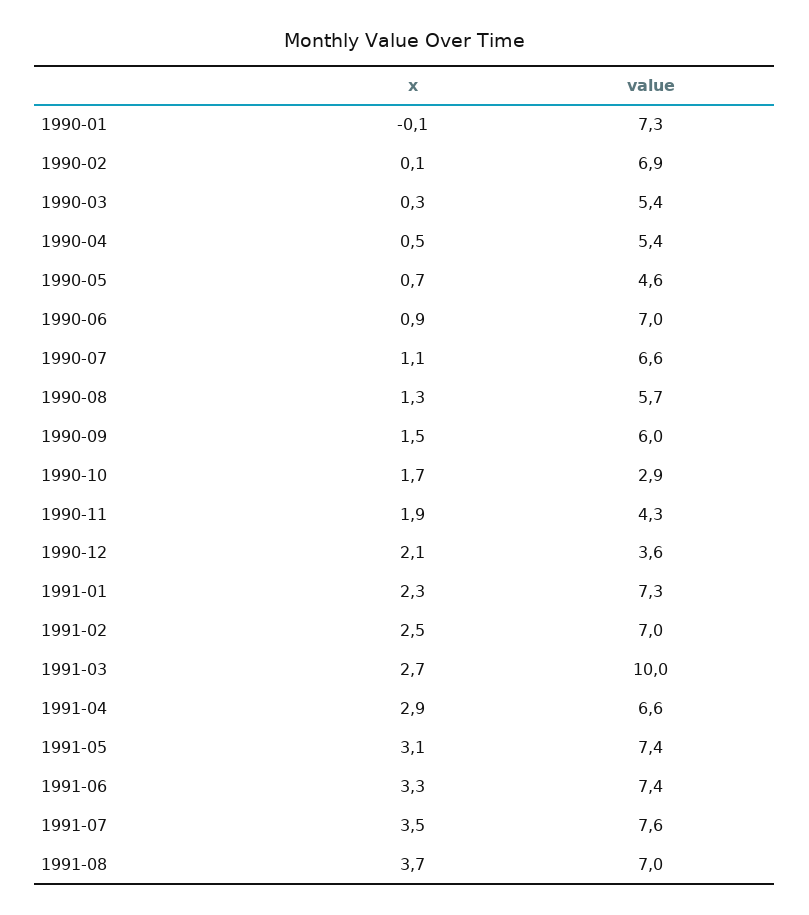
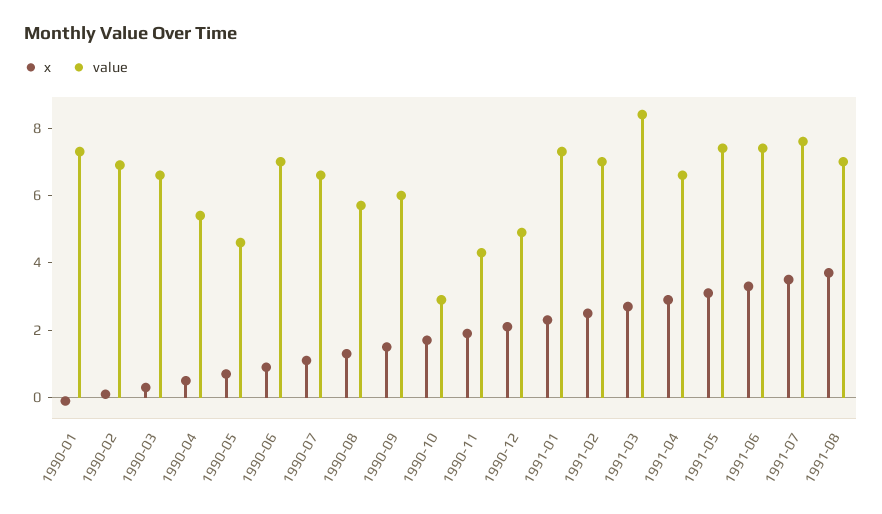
  {
    "x": {
      "1990-01": -0.1,
      "1990-02": 0.1,
      "1990-03": 0.3,
      "1990-04": 0.5,
      "1990-05": 0.7,
      "1990-06": 0.9,
      "1990-07": 1.1,
      "1990-08": 1.3,
      "1990-09": 1.5,
      "1990-10": 1.7,
      "1990-11": 1.9,
      "1990-12": 2.1,
      "1991-01": 2.3,
      "1991-02": 2.5,
      "1991-03": 2.7,
      "1991-04": 2.9,
      "1991-05": 3.1,
      "1991-06": 3.3,
      "1991-07": 3.5,
      "1991-08": 3.7
    },
    "value": {
      "1990-01": 7.3,
      "1990-02": 6.9,
-     "1990-03": 5.4,
+     "1990-03": 6.5,
      "1990-04": 5.4,
      "1990-05": 4.6,
      "1990-06": 7,
      "1990-07": 6.6,
      "1990-08": 5.7,
      "1990-09": 6,
      "1990-10": 2.9,
      "1990-11": 4.3,
-     "1990-12": 3.6,
+     "1990-12": 5,
      "1991-01": 7.3,
      "1991-02": 7,
-     "1991-03": 10,
+     "1991-03": 8.5,
      "1991-04": 6.6,
      "1991-05": 7.4,
      "1991-06": 7.4,
      "1991-07": 7.6,
      "1991-08": 7
    }
  }

